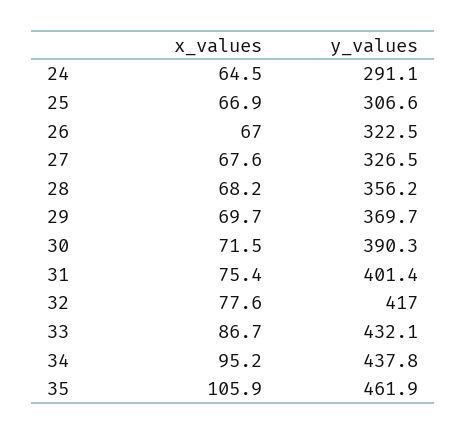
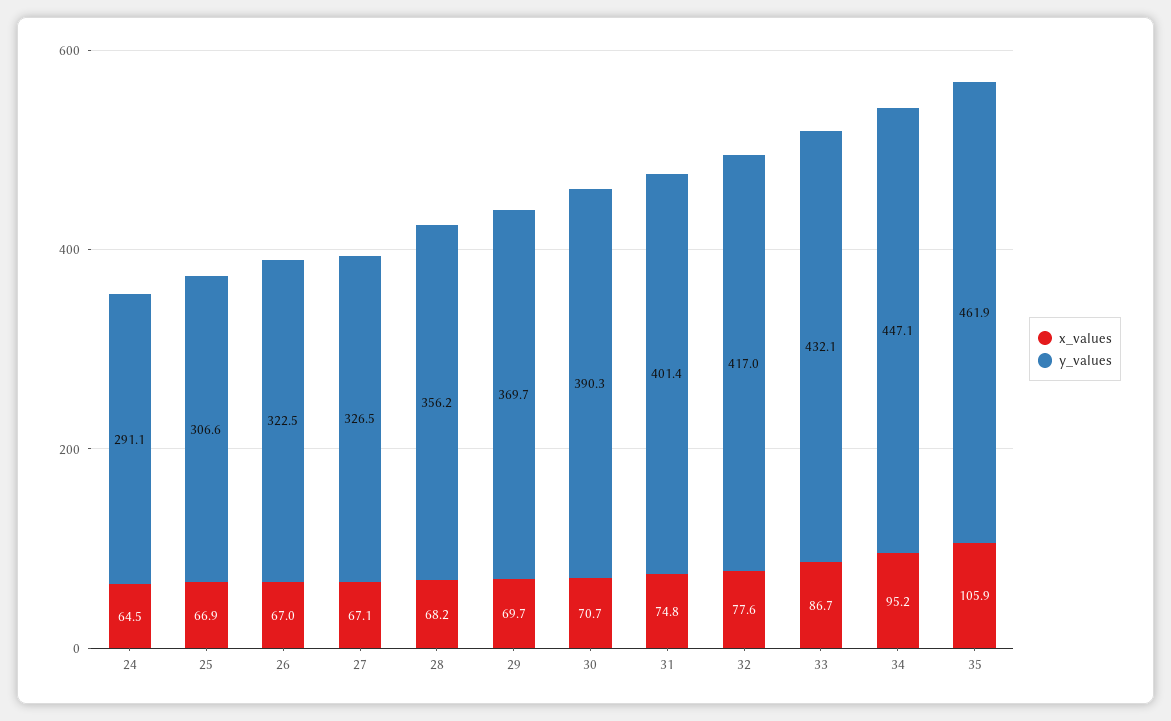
  {
    "x_values": {
      "24": 64.5,
      "25": 66.9,
      "26": 67,
-     "27": 67.6,
+     "27": 67.1,
      "28": 68.2,
      "29": 69.7,
-     "30": 71.5,
+     "30": 70.7,
-     "31": 75.4,
+     "31": 74.8,
      "32": 77.6,
      "33": 86.7,
      "34": 95.2,
      "35": 105.9
    },
    "y_values": {
      "24": 291.1,
      "25": 306.6,
      "26": 322.5,
      "27": 326.5,
      "28": 356.2,
      "29": 369.7,
      "30": 390.3,
      "31": 401.4,
      "32": 417,
      "33": 432.1,
-     "34": 437.8,
+     "34": 447.1,
      "35": 461.9
    }
  }

